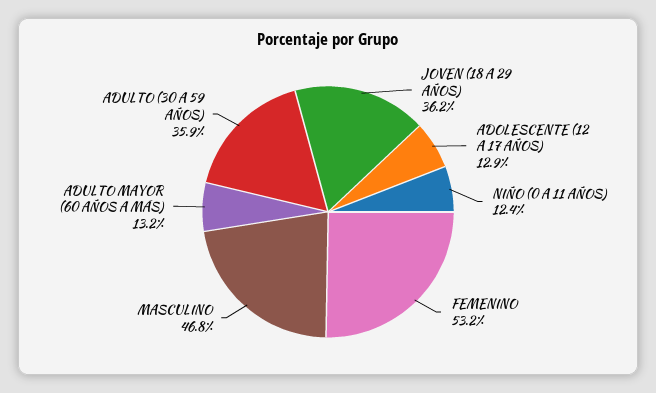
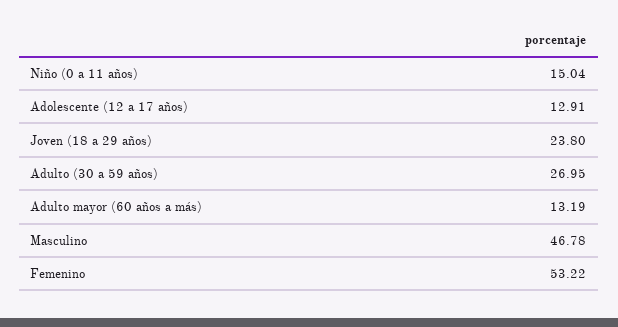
  {
-   "JOVEN (18 A 29 AÑOS)": 36.2,
+   "JOVEN (18 A 29 AÑOS)": 23.8,
    "ADOLESCENTE (12 A 17 AÑOS)": 12.91,
-   "NIÑO (0 A 11 AÑOS)": 12.4,
+   "NIÑO (0 A 11 AÑOS)": 15.04,
    "FEMENINO": 53.22,
    "MASCULINO": 46.78,
    "ADULTO MAYOR (60 AÑOS A MÁS)": 13.19,
-   "ADULTO (30 A 59 AÑOS)": 35.9
+   "ADULTO (30 A 59 AÑOS)": 26.95
  }

